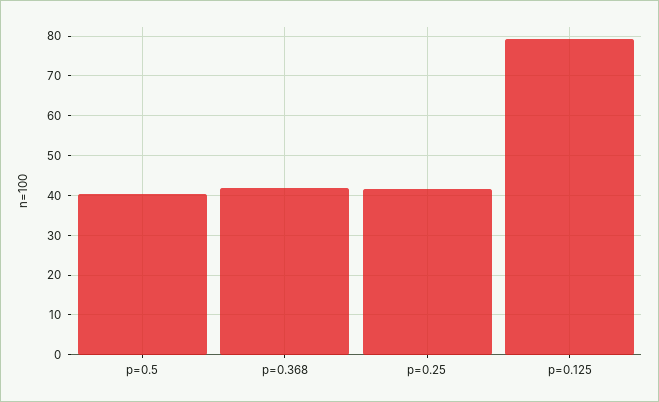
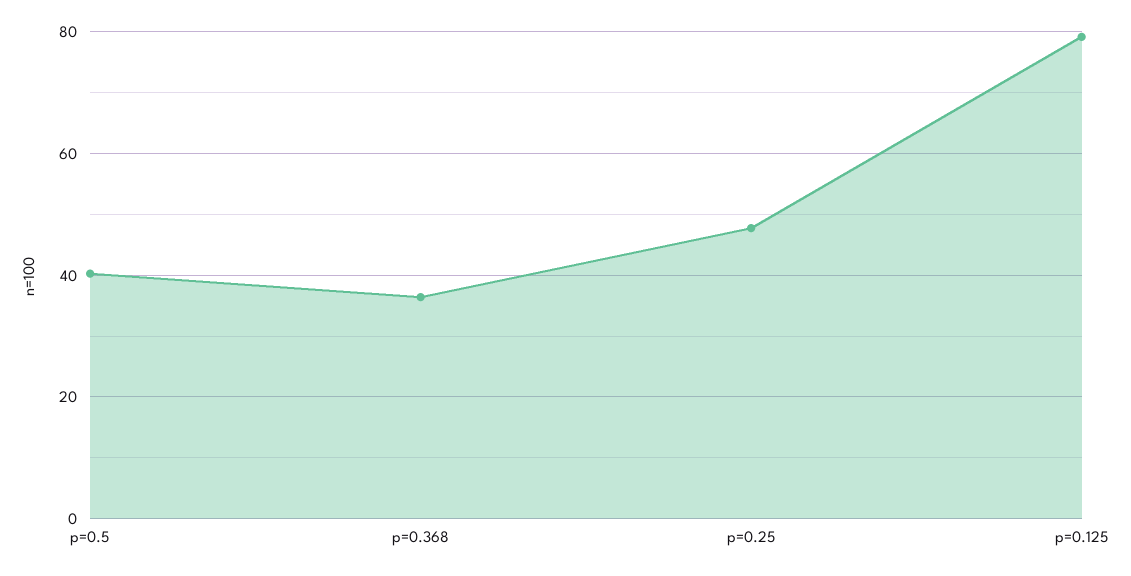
  {
    "p=0.5": 40,
-   "p=0.368": 42,
+   "p=0.368": 36,
-   "p=0.25": 42,
+   "p=0.25": 48,
    "p=0.125": 80
  }

